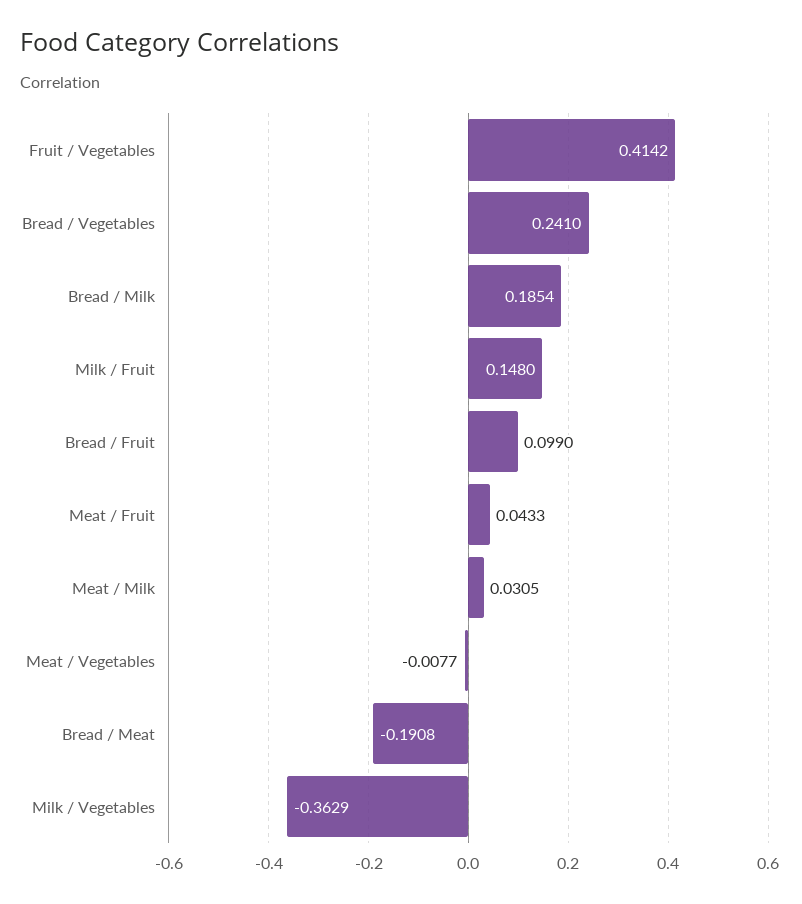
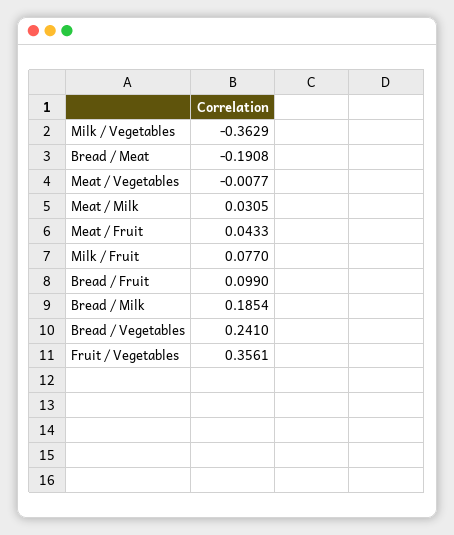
  {
-   "Fruit / Vegetables": 0.4142,
+   "Fruit / Vegetables": 0.3561,
    "Bread / Vegetables": 0.241,
    "Bread / Milk": 0.1854,
-   "Milk / Fruit": 0.148,
+   "Milk / Fruit": 0.077,
    "Bread / Fruit": 0.099,
    "Meat / Fruit": 0.0433,
    "Meat / Milk": 0.0305,
    "Meat / Vegetables": -0.0077,
    "Bread / Meat": -0.1908,
    "Milk / Vegetables": -0.3629
  }

